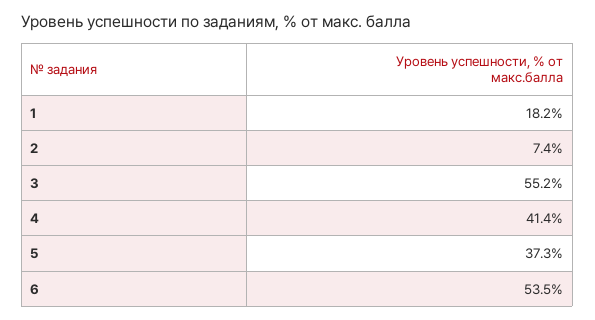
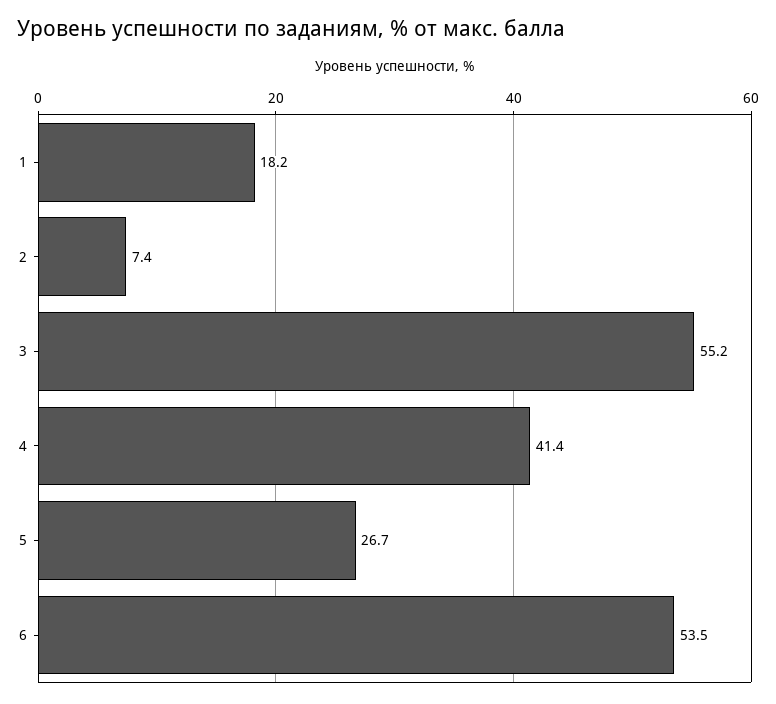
  {
    "1": 18.2,
    "2": 7.4,
    "3": 55.2,
    "4": 41.4,
-   "5": 37.3,
+   "5": 26.7,
    "6": 53.5
  }

